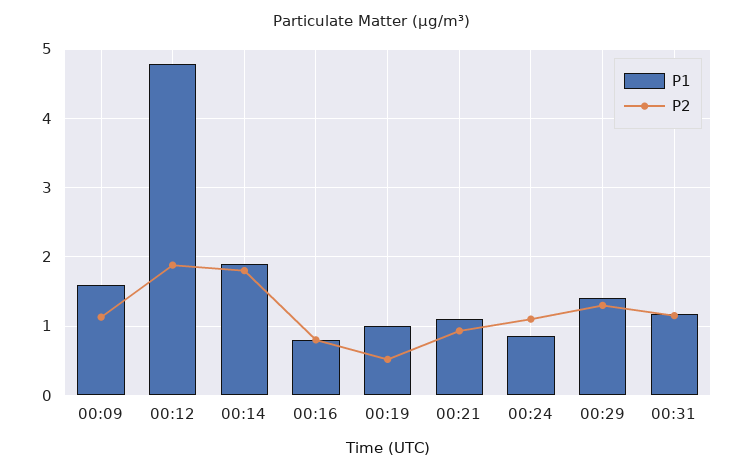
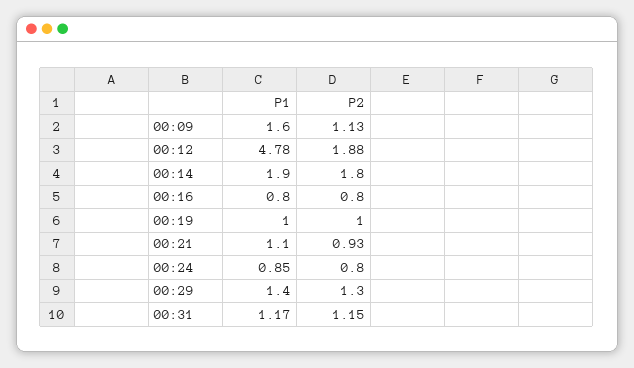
  {
    "P1": {
      "00:09": 1.6,
      "00:12": 4.78,
      "00:14": 1.9,
      "00:16": 0.8,
      "00:19": 1,
      "00:21": 1.1,
      "00:24": 0.85,
      "00:29": 1.4,
      "00:31": 1.17
    },
    "P2": {
      "00:09": 1.13,
      "00:12": 1.88,
      "00:14": 1.8,
      "00:16": 0.8,
-     "00:19": 0.5,
+     "00:19": 1,
      "00:21": 0.93,
-     "00:24": 1.1,
+     "00:24": 0.8,
      "00:29": 1.3,
      "00:31": 1.15
    }
  }

